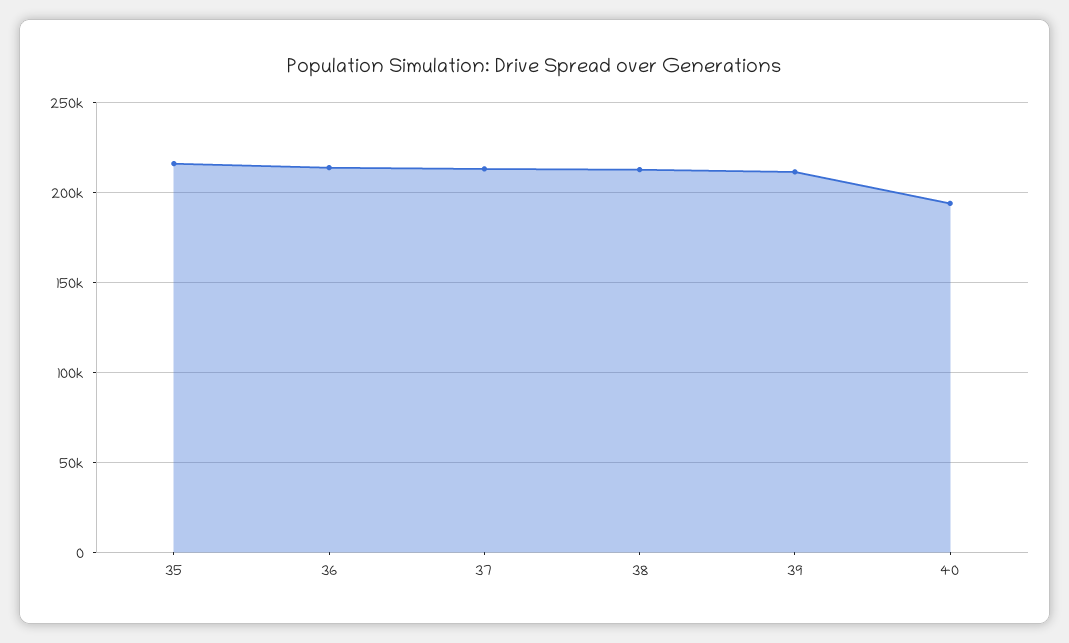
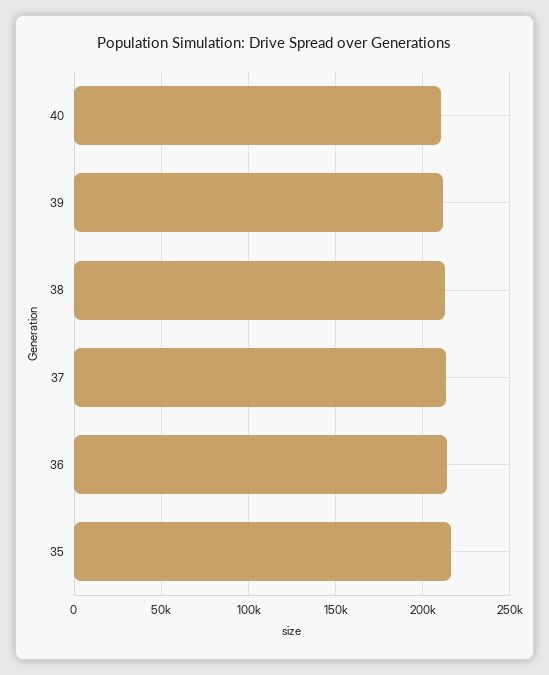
  {
    "35": 215000,
    "36": 215000,
    "37": 215000,
    "38": 215000,
    "39": 210000,
-   "40": 195000
+   "40": 210000
  }

